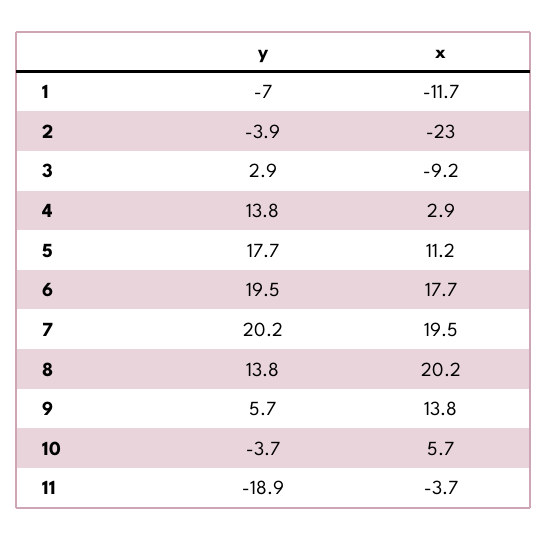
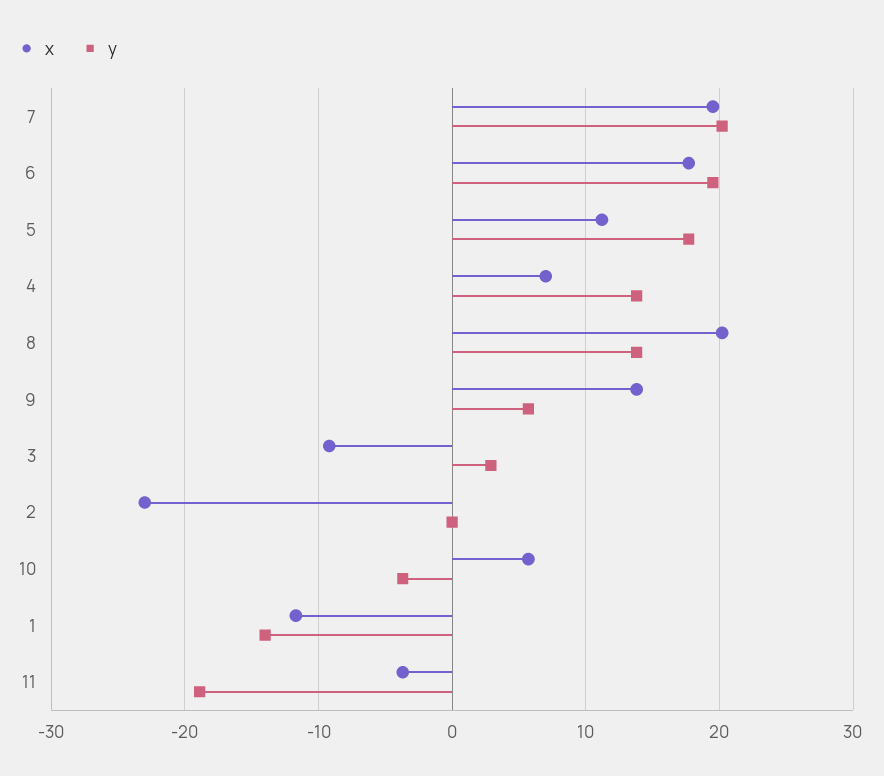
  {
    "y": {
-     "1": -7,
+     "1": -14,
-     "2": -3.9,
+     "2": 0,
      "3": 2.9,
      "4": 13.8,
      "5": 17.7,
      "6": 19.5,
      "7": 20.2,
      "8": 13.8,
      "9": 5.7,
      "10": -3.7,
      "11": -18.9
    },
    "x": {
      "1": -11.7,
      "2": -23,
      "3": -9.2,
-     "4": 2.9,
+     "4": 7,
      "5": 11.2,
      "6": 17.7,
      "7": 19.5,
      "8": 20.2,
      "9": 13.8,
      "10": 5.7,
      "11": -3.7
    }
  }

